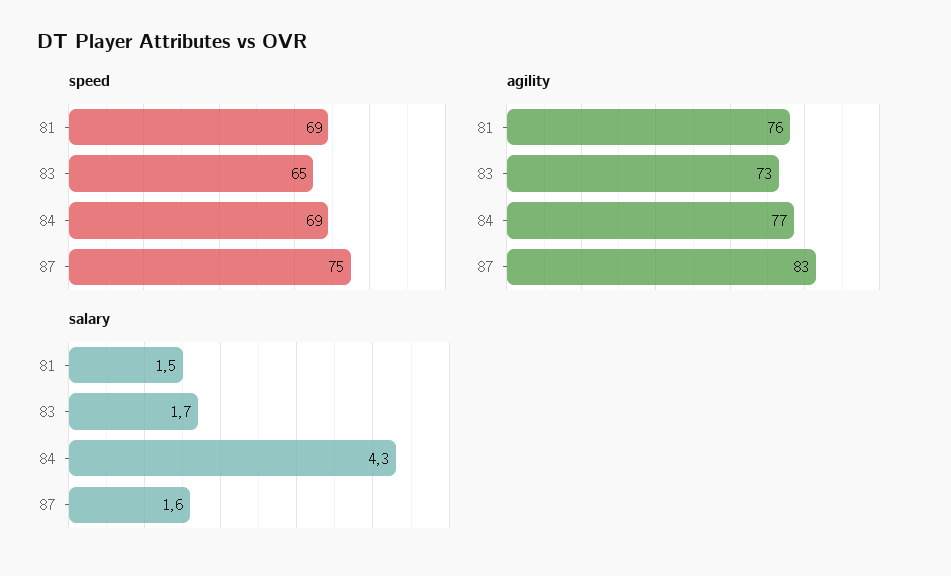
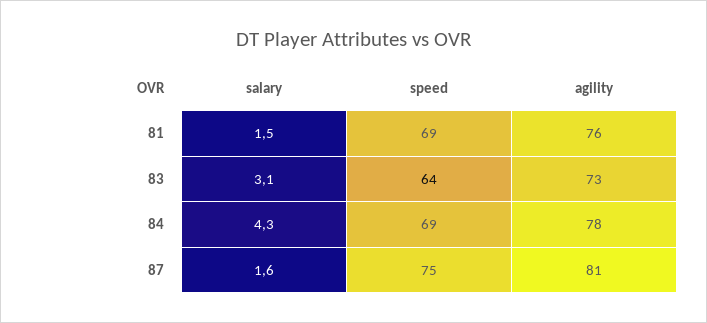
  {
    "speed": {
      "81": 69,
-     "83": 65,
+     "83": 64,
      "84": 69,
      "87": 75
    },
    "agility": {
      "81": 76,
      "83": 73,
-     "84": 77,
+     "84": 78,
-     "87": 83
+     "87": 81
    },
    "salary": {
      "81": 1.5,
-     "83": 1.7,
+     "83": 3.1,
      "84": 4.3,
      "87": 1.6
    }
  }

